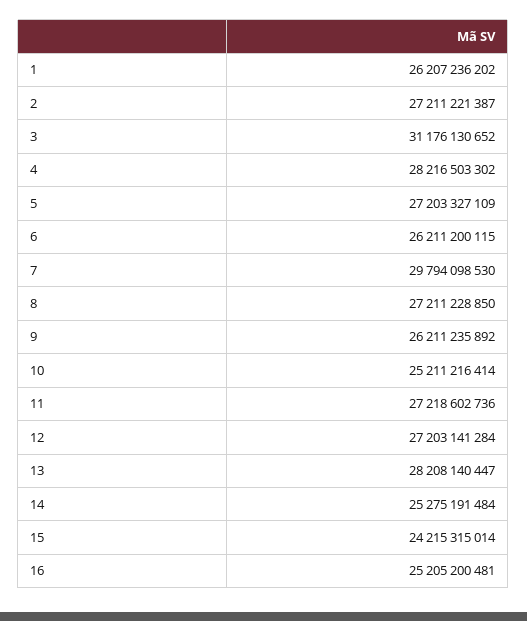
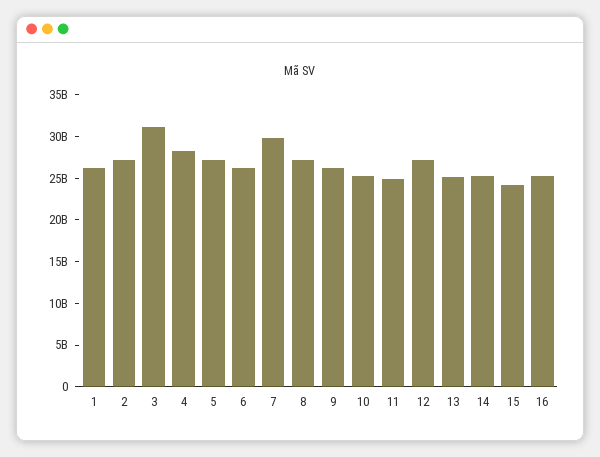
  {
    "1": 26207236202,
    "2": 27211221387,
    "3": 31176130652,
    "4": 28216503302,
    "5": 27203327109,
    "6": 26211200115,
    "7": 29794098530,
    "8": 27211228850,
    "9": 26211235892,
    "10": 25211216414,
-   "11": 27218602736,
+   "11": 25000000000,
    "12": 27203141284,
-   "13": 28208140447,
+   "13": 25000000000,
    "14": 25275191484,
    "15": 24215315014,
    "16": 25205200481
  }

